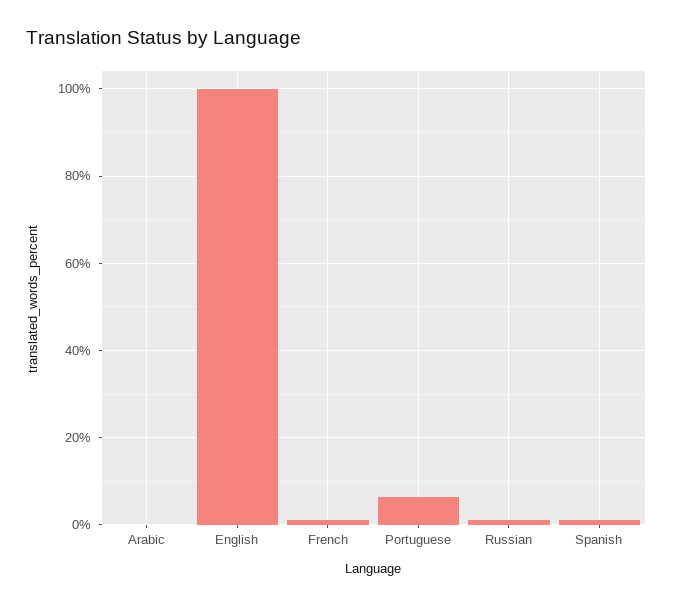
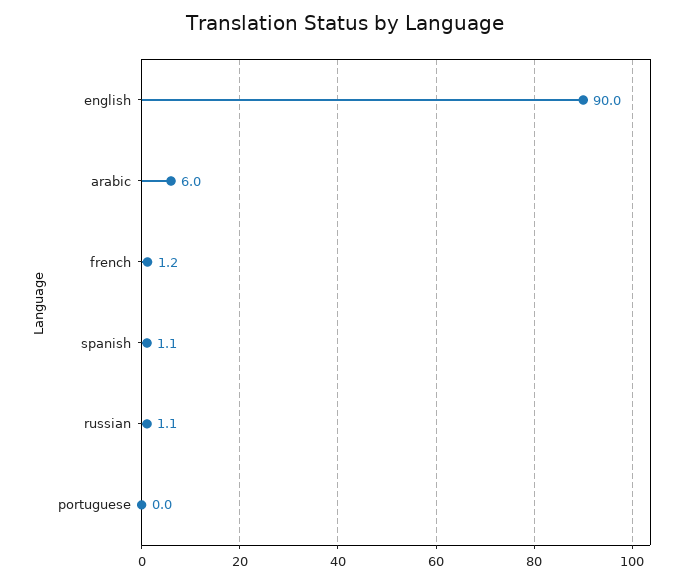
  {
-   "Arabic": 0,
+   "Arabic": 6,
-   "English": 100,
+   "English": 90,
    "French": 1.2,
-   "Portuguese": 6,
+   "Portuguese": 0,
    "Russian": 1.1,
    "Spanish": 1.1
  }

